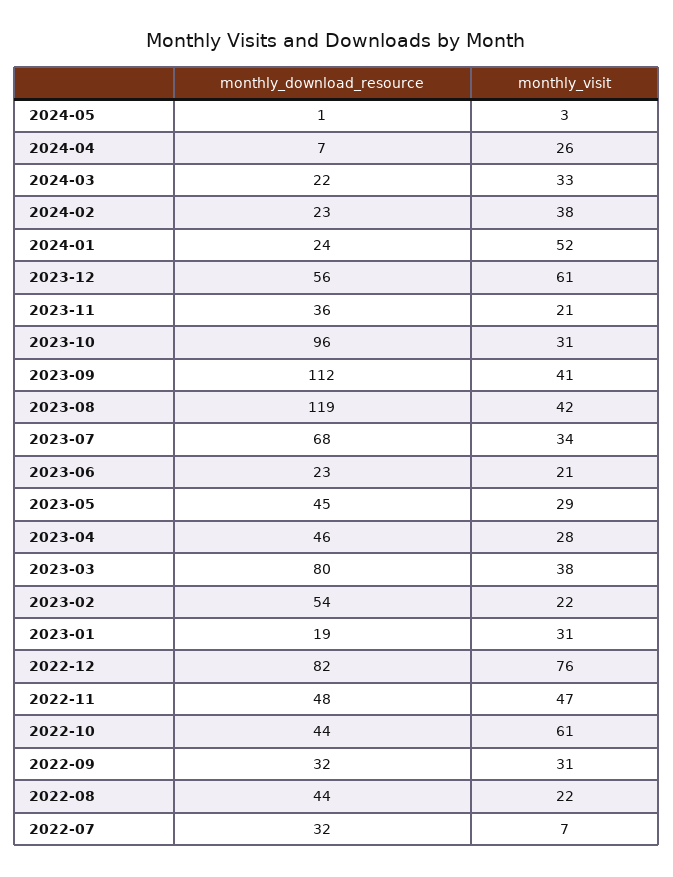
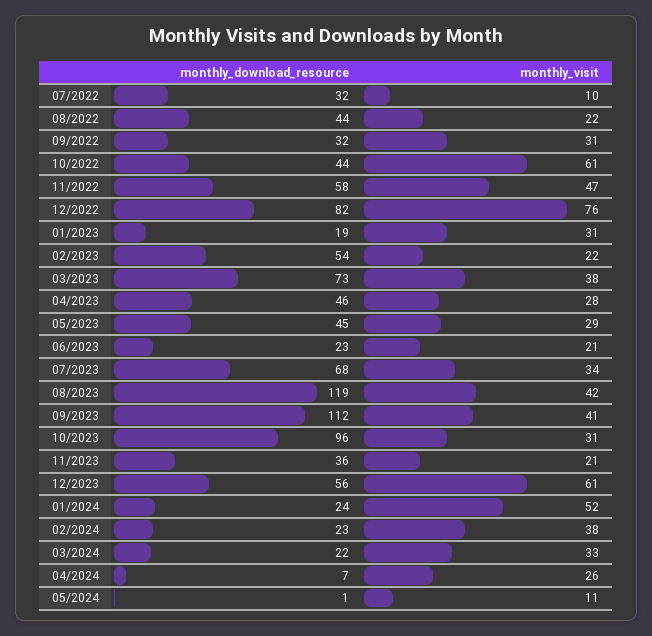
  {
    "monthly_download_resource": {
      "2024-05": 1,
      "2024-04": 7,
      "2024-03": 22,
      "2024-02": 23,
      "2024-01": 24,
      "2023-12": 56,
      "2023-11": 36,
      "2023-10": 96,
      "2023-09": 112,
      "2023-08": 119,
      "2023-07": 68,
      "2023-06": 23,
      "2023-05": 45,
      "2023-04": 46,
-     "2023-03": 80,
+     "2023-03": 73,
      "2023-02": 54,
      "2023-01": 19,
      "2022-12": 82,
-     "2022-11": 48,
+     "2022-11": 58,
      "2022-10": 44,
      "2022-09": 32,
      "2022-08": 44,
      "2022-07": 32
    },
    "monthly_visit": {
-     "2024-05": 3,
+     "2024-05": 11,
      "2024-04": 26,
      "2024-03": 33,
      "2024-02": 38,
      "2024-01": 52,
      "2023-12": 61,
      "2023-11": 21,
      "2023-10": 31,
      "2023-09": 41,
      "2023-08": 42,
      "2023-07": 34,
      "2023-06": 21,
      "2023-05": 29,
      "2023-04": 28,
      "2023-03": 38,
      "2023-02": 22,
      "2023-01": 31,
      "2022-12": 76,
      "2022-11": 47,
      "2022-10": 61,
      "2022-09": 31,
      "2022-08": 22,
-     "2022-07": 7
+     "2022-07": 10
    }
  }

